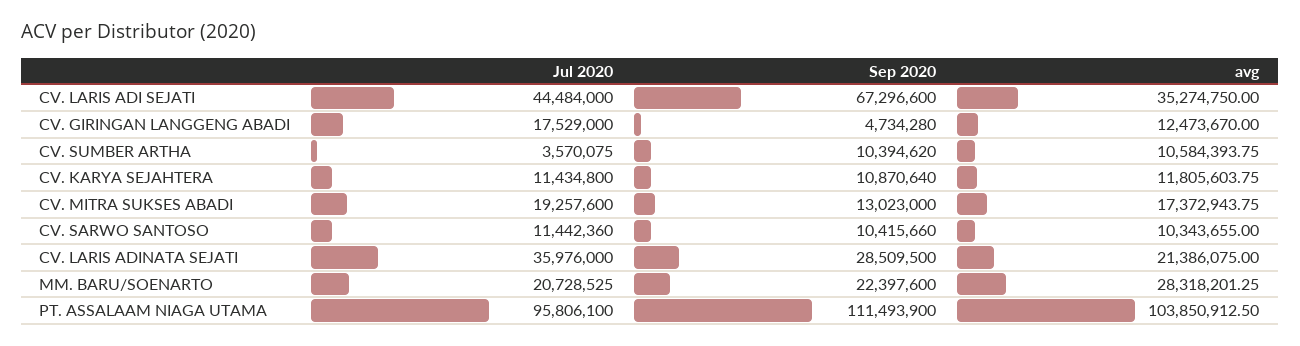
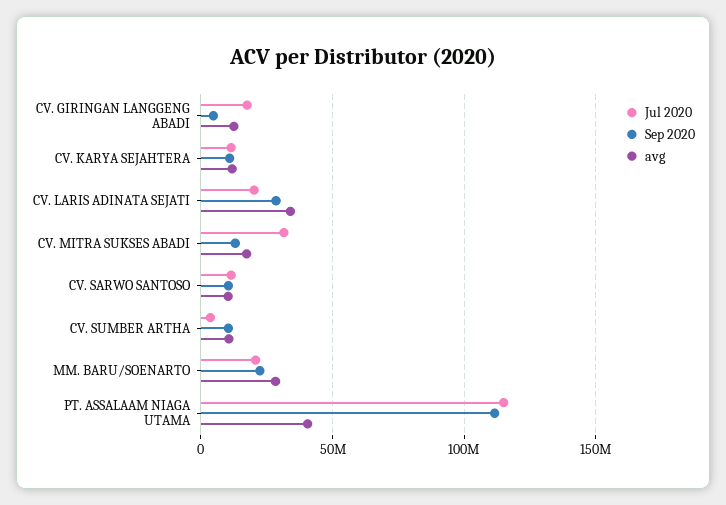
  {
    "Jul 2020": {
-     "CV. LARIS ADI SEJATI": 44484000,
      "CV. GIRINGAN LANGGENG ABADI": 17529000,
      "CV. SUMBER ARTHA": 3570075,
      "CV. KARYA SEJAHTERA": 11434800,
-     "CV. MITRA SUKSES ABADI": 19257600,
+     "CV. MITRA SUKSES ABADI": 30000000,
      "CV. SARWO SANTOSO": 11442360,
-     "CV. LARIS ADINATA SEJATI": 35976000,
+     "CV. LARIS ADINATA SEJATI": 20000000,
      "MM. BARU/SOENARTO": 20728525,
-     "PT. ASSALAAM NIAGA UTAMA": 95806100
+     "PT. ASSALAAM NIAGA UTAMA": 115000000
    },
    "Sep 2020": {
-     "CV. LARIS ADI SEJATI": 67296600,
      "CV. GIRINGAN LANGGENG ABADI": 4734280,
      "CV. SUMBER ARTHA": 10394620,
      "CV. KARYA SEJAHTERA": 10870640,
      "CV. MITRA SUKSES ABADI": 13023000,
      "CV. SARWO SANTOSO": 10415660,
      "CV. LARIS ADINATA SEJATI": 28509500,
      "MM. BARU/SOENARTO": 22397600,
      "PT. ASSALAAM NIAGA UTAMA": 111493900
    },
    "avg": {
-     "CV. LARIS ADI SEJATI": 35274750,
      "CV. GIRINGAN LANGGENG ABADI": 12473670,
      "CV. SUMBER ARTHA": 10584393.75,
      "CV. KARYA SEJAHTERA": 11805603.75,
      "CV. MITRA SUKSES ABADI": 17372943.75,
      "CV. SARWO SANTOSO": 10343655,
-     "CV. LARIS ADINATA SEJATI": 21386075,
+     "CV. LARIS ADINATA SEJATI": 35000000,
      "MM. BARU/SOENARTO": 28318201.25,
-     "PT. ASSALAAM NIAGA UTAMA": 103850912.5
+     "PT. ASSALAAM NIAGA UTAMA": 40000000
    }
  }

